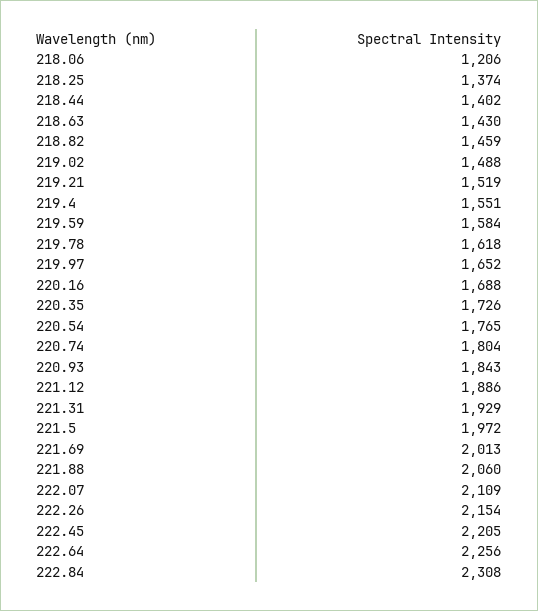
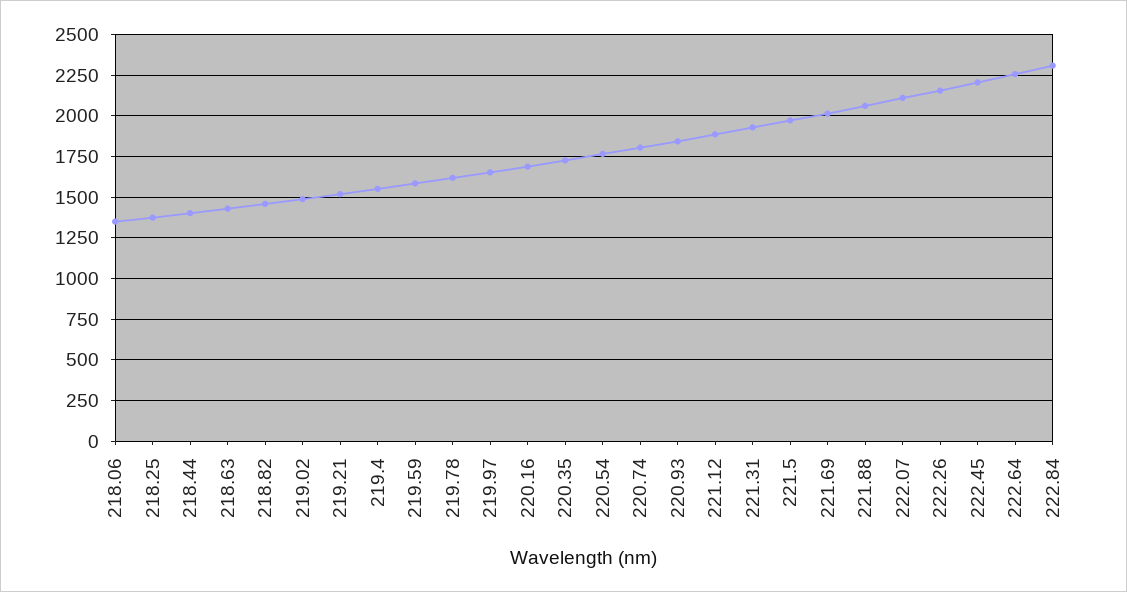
  {
-   "218.06": 1206,
+   "218.06": 1350,
    "218.25": 1374,
    "218.44": 1402,
    "218.63": 1430,
    "218.82": 1459,
    "219.02": 1488,
    "219.21": 1519,
    "219.4": 1551,
    "219.59": 1584,
    "219.78": 1618,
    "219.97": 1652,
    "220.16": 1688,
    "220.35": 1726,
    "220.54": 1765,
    "220.74": 1804,
    "220.93": 1843,
    "221.12": 1886,
    "221.31": 1929,
    "221.5": 1972,
    "221.69": 2013,
    "221.88": 2060,
    "222.07": 2109,
    "222.26": 2154,
    "222.45": 2205,
    "222.64": 2256,
    "222.84": 2308
  }

